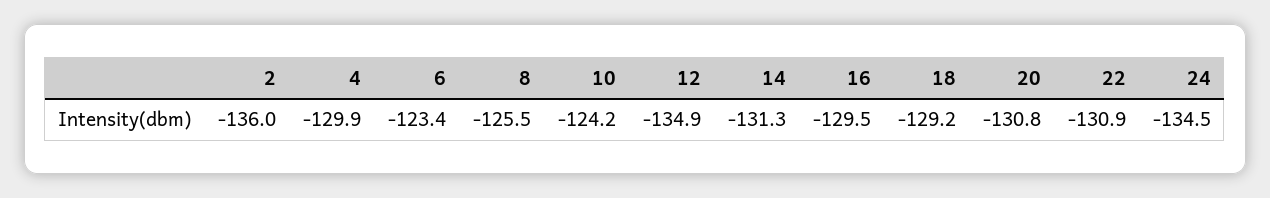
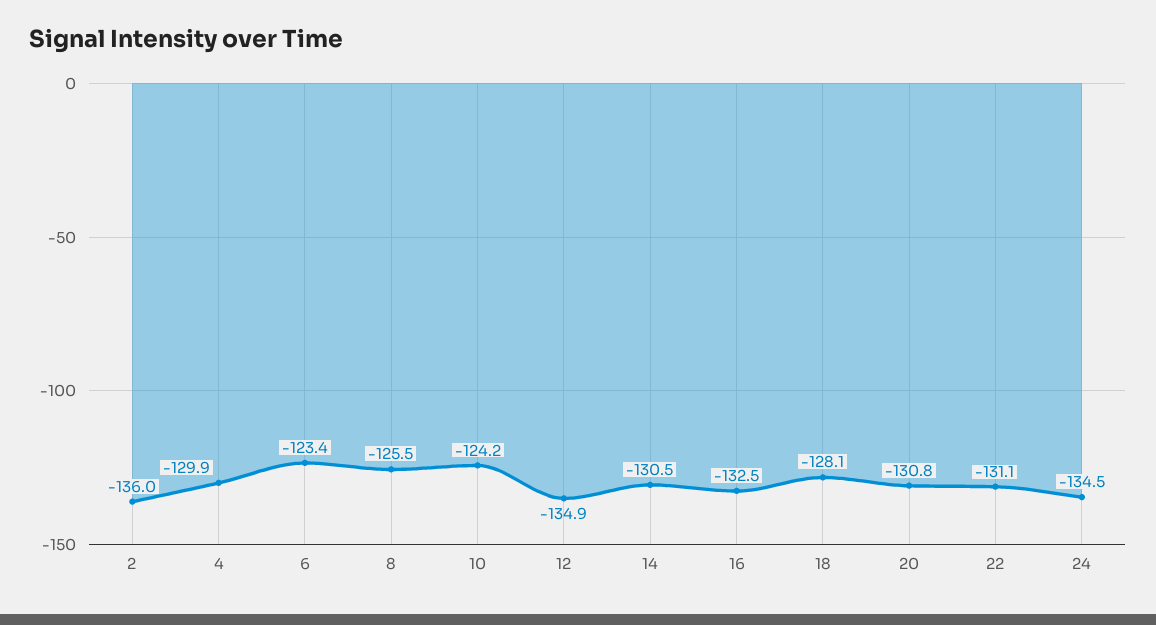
  {
    "2": -136,
    "4": -129.9,
    "6": -123.4,
    "8": -125.5,
    "10": -124.2,
    "12": -134.9,
-   "14": -131.3,
+   "14": -130.5,
-   "16": -129.5,
+   "16": -132.5,
-   "18": -129.2,
+   "18": -128.1,
    "20": -130.8,
-   "22": -130.9,
+   "22": -131.1,
    "24": -134.5
  }

